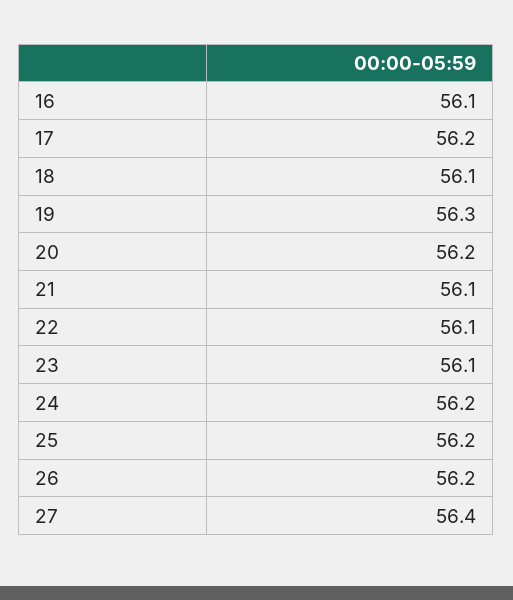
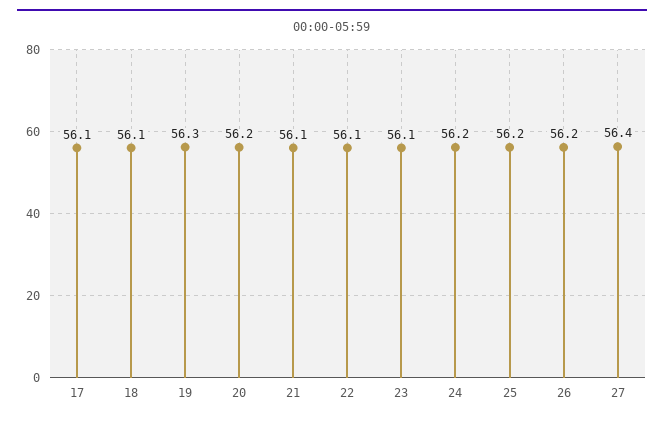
  {
-   "16": 56.1,
-   "17": 56.2,
+   "17": 56.1,
    "18": 56.1,
    "19": 56.3,
    "20": 56.2,
    "21": 56.1,
    "22": 56.1,
    "23": 56.1,
    "24": 56.2,
    "25": 56.2,
    "26": 56.2,
    "27": 56.4
  }

